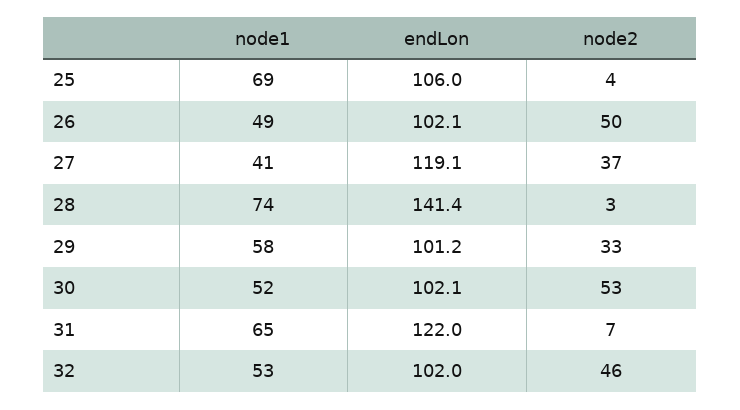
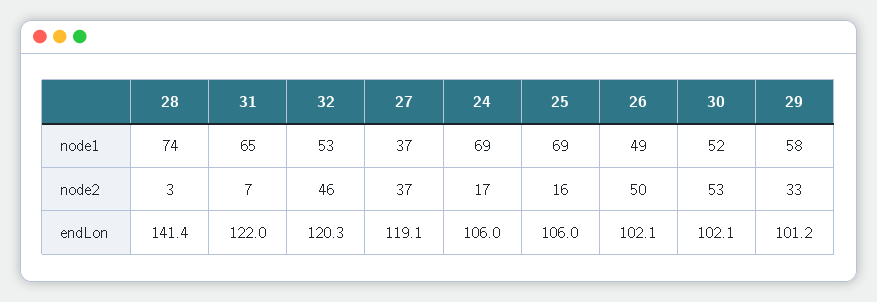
  {
    "node1": {
      "25": 69,
      "26": 49,
-     "27": 41,
+     "27": 37,
      "28": 74,
      "29": 58,
      "30": 52,
      "31": 65,
-     "32": 53
+     "32": 53,
+     "24": 69
    },
    "endLon": {
      "25": 106,
      "26": 102.1,
      "27": 119.1,
      "28": 141.4,
      "29": 101.2,
      "30": 102.1,
      "31": 122,
-     "32": 102
+     "32": 120.3,
+     "24": 106
    },
    "node2": {
-     "25": 4,
+     "25": 16,
      "26": 50,
      "27": 37,
      "28": 3,
      "29": 33,
      "30": 53,
      "31": 7,
-     "32": 46
+     "32": 46,
+     "24": 17
    }
  }

